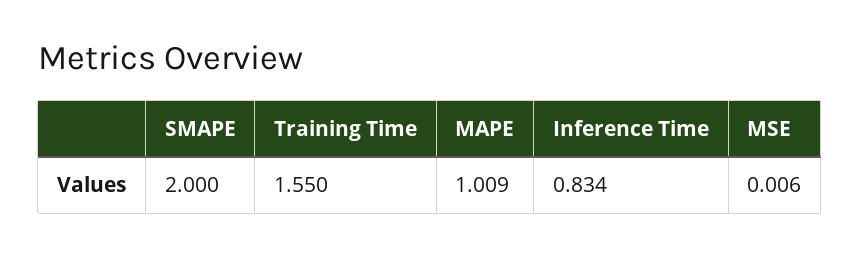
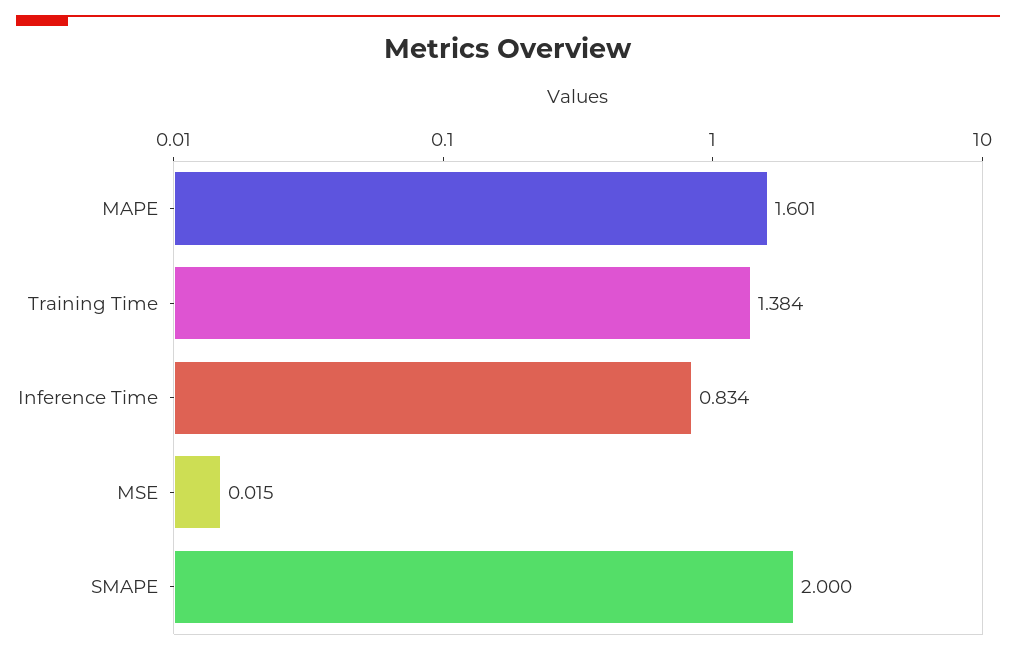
  {
    "SMAPE": 2,
-   "Training Time": 1.55,
+   "Training Time": 1.384,
-   "MAPE": 1.009,
+   "MAPE": 1.601,
    "Inference Time": 0.834,
-   "MSE": 0.006
+   "MSE": 0.015
  }

